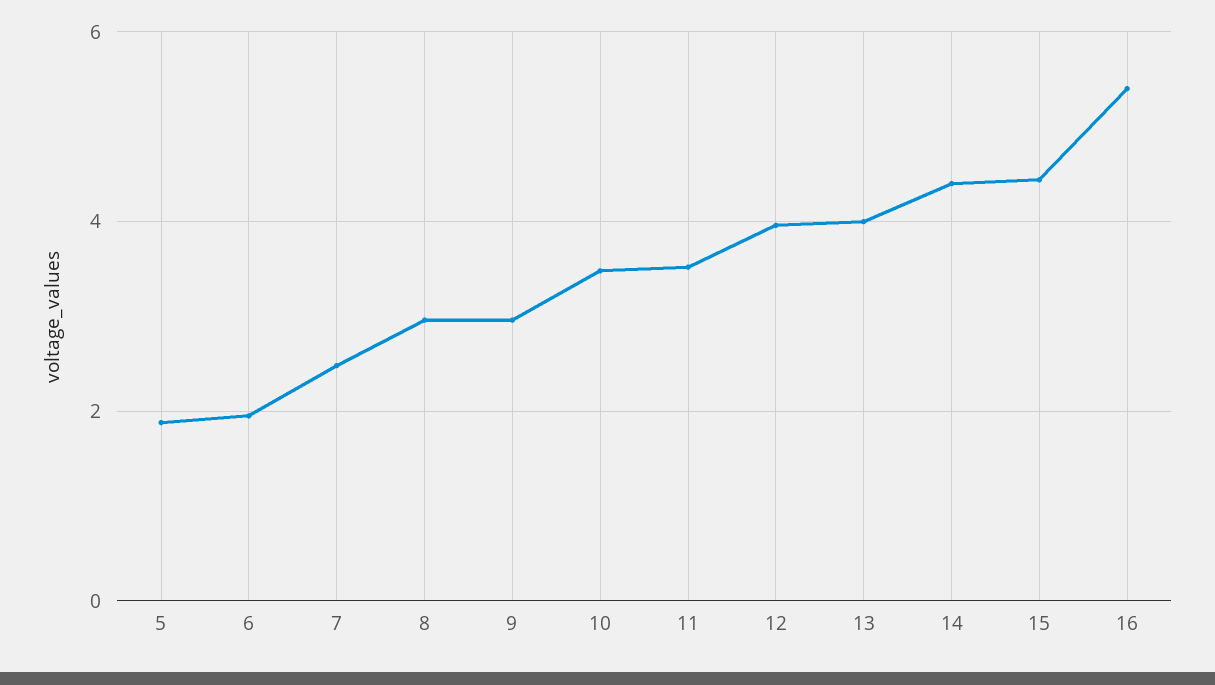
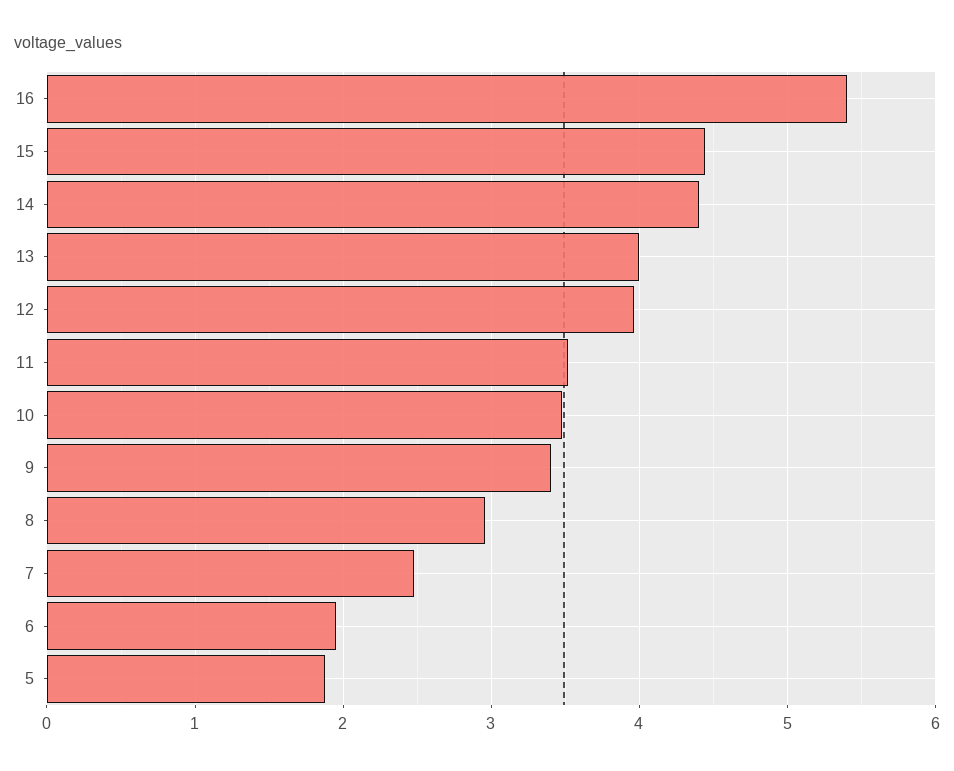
  {
    "5": 1.9,
    "6": 2,
    "7": 2.5,
    "8": 3,
-   "9": 3,
+   "9": 3.4,
    "10": 3.5,
    "11": 3.5,
    "12": 4,
    "13": 4,
    "14": 4.4,
    "15": 4.4,
    "16": 5.4
  }

